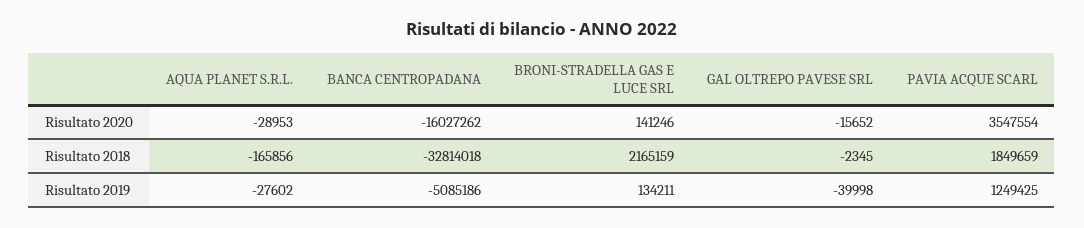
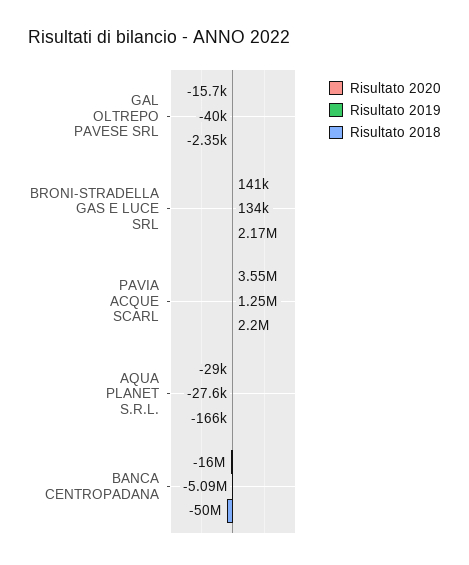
  {
    "Risultato 2020": {
      "AQUA PLANET S.R.L.": -28953,
      "BANCA CENTROPADANA": -16027262,
      "BRONI-STRADELLA GAS E LUCE SRL": 141246,
      "GAL OLTREPO PAVESE SRL": -15652,
      "PAVIA ACQUE SCARL": 3547554
    },
    "Risultato 2018": {
      "AQUA PLANET S.R.L.": -165856,
-     "BANCA CENTROPADANA": -32814018,
+     "BANCA CENTROPADANA": -50000000,
      "BRONI-STRADELLA GAS E LUCE SRL": 2165159,
      "GAL OLTREPO PAVESE SRL": -2345,
-     "PAVIA ACQUE SCARL": 1849659
+     "PAVIA ACQUE SCARL": 2200000
    },
    "Risultato 2019": {
      "AQUA PLANET S.R.L.": -27602,
      "BANCA CENTROPADANA": -5085186,
      "BRONI-STRADELLA GAS E LUCE SRL": 134211,
      "GAL OLTREPO PAVESE SRL": -39998,
      "PAVIA ACQUE SCARL": 1249425
    }
  }

